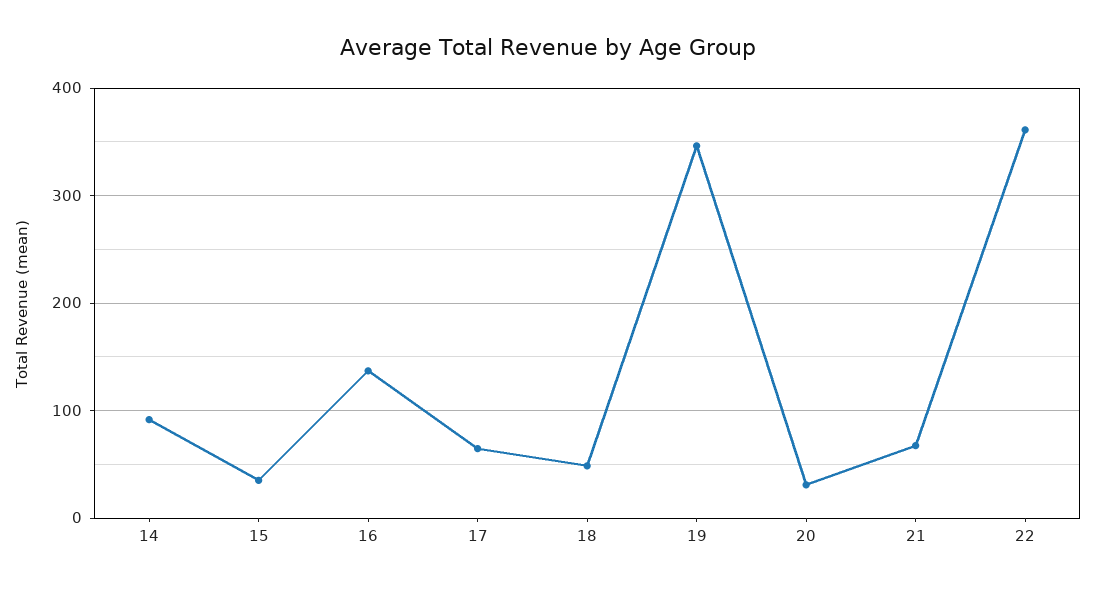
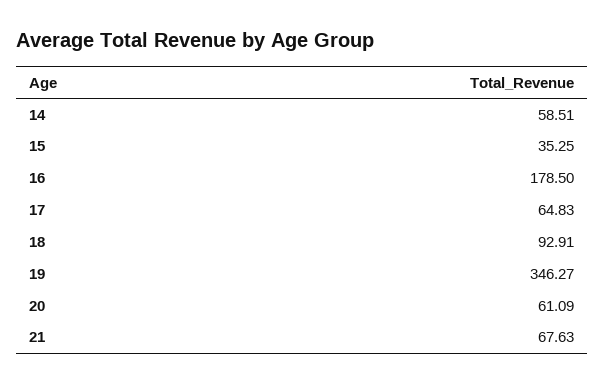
  {
-   "14": 90,
+   "14": 58.51,
    "15": 35.25,
-   "16": 140,
+   "16": 178.5,
    "17": 64.83,
-   "18": 50,
+   "18": 92.91,
    "19": 346.27,
-   "20": 30,
+   "20": 61.09,
-   "21": 67.63,
+   "21": 67.63
-   "22": 360
  }

